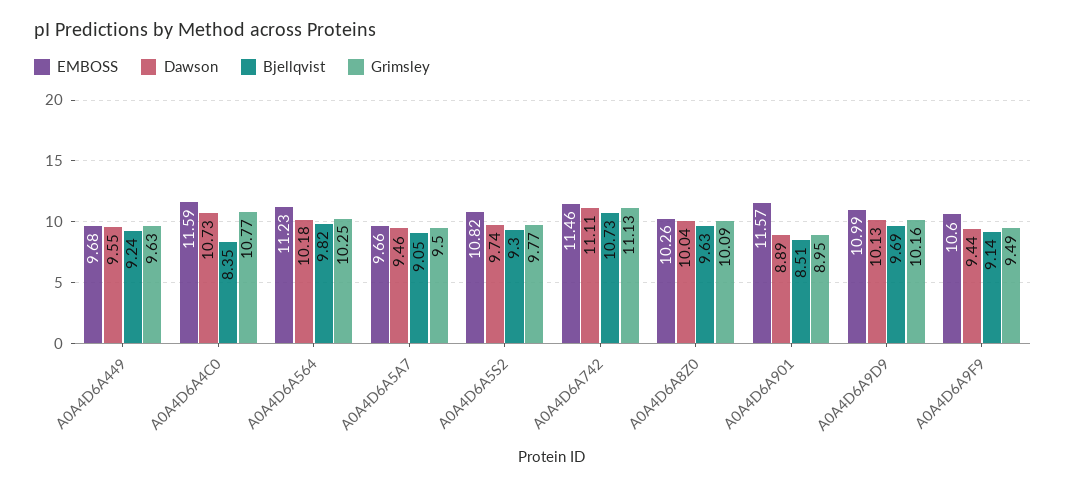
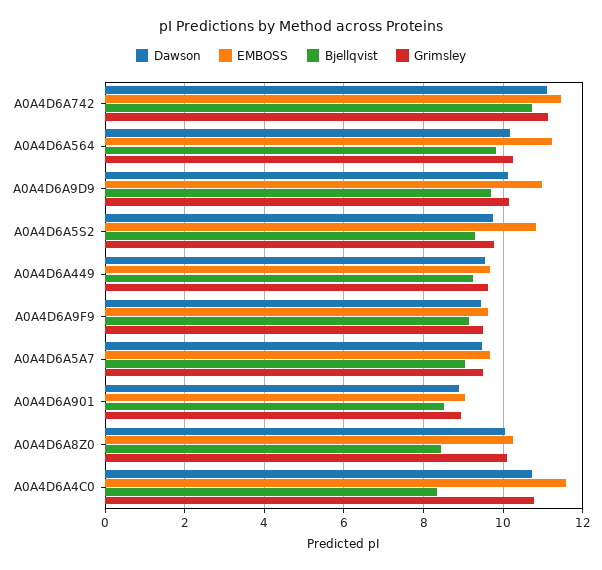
  {
    "EMBOSS": {
      "A0A4D6A449": 9.68,
      "A0A4D6A4C0": 11.59,
      "A0A4D6A564": 11.23,
      "A0A4D6A5A7": 9.66,
      "A0A4D6A5S2": 10.82,
      "A0A4D6A742": 11.46,
      "A0A4D6A8Z0": 10.26,
-     "A0A4D6A901": 11.57,
+     "A0A4D6A901": 9,
      "A0A4D6A9D9": 10.99,
-     "A0A4D6A9F9": 10.6
+     "A0A4D6A9F9": 9.6
    },
    "Dawson": {
      "A0A4D6A449": 9.55,
      "A0A4D6A4C0": 10.73,
      "A0A4D6A564": 10.18,
      "A0A4D6A5A7": 9.46,
      "A0A4D6A5S2": 9.74,
      "A0A4D6A742": 11.11,
      "A0A4D6A8Z0": 10.04,
      "A0A4D6A901": 8.89,
      "A0A4D6A9D9": 10.13,
      "A0A4D6A9F9": 9.44
    },
    "Bjellqvist": {
      "A0A4D6A449": 9.24,
      "A0A4D6A4C0": 8.35,
      "A0A4D6A564": 9.82,
      "A0A4D6A5A7": 9.05,
      "A0A4D6A5S2": 9.3,
      "A0A4D6A742": 10.73,
-     "A0A4D6A8Z0": 9.63,
+     "A0A4D6A8Z0": 8.4,
      "A0A4D6A901": 8.51,
      "A0A4D6A9D9": 9.69,
      "A0A4D6A9F9": 9.14
    },
    "Grimsley": {
      "A0A4D6A449": 9.63,
      "A0A4D6A4C0": 10.77,
      "A0A4D6A564": 10.25,
      "A0A4D6A5A7": 9.5,
      "A0A4D6A5S2": 9.77,
      "A0A4D6A742": 11.13,
      "A0A4D6A8Z0": 10.09,
      "A0A4D6A901": 8.95,
      "A0A4D6A9D9": 10.16,
      "A0A4D6A9F9": 9.49
    }
  }

